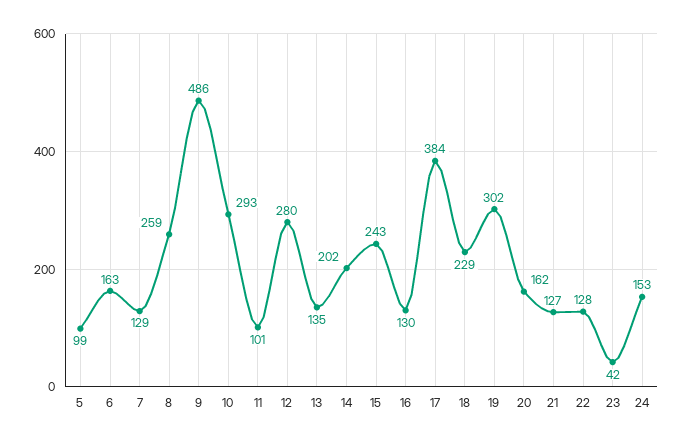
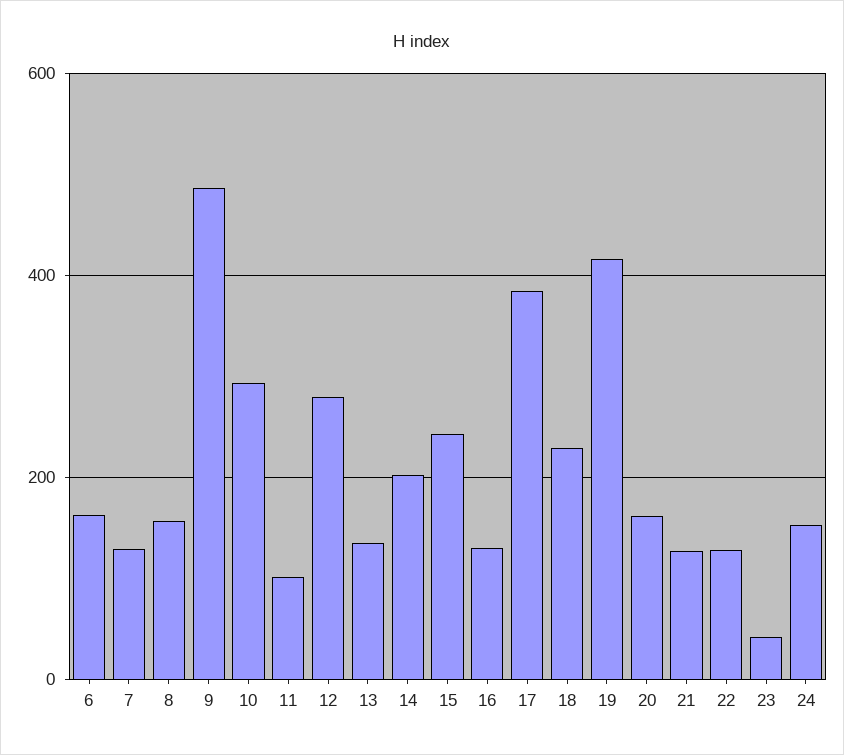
  {
-   "5": 99,
    "6": 163,
    "7": 129,
-   "8": 259,
+   "8": 160,
    "9": 486,
    "10": 293,
    "11": 101,
    "12": 280,
    "13": 135,
    "14": 202,
    "15": 243,
    "16": 130,
    "17": 384,
    "18": 229,
-   "19": 302,
+   "19": 420,
    "20": 162,
    "21": 127,
    "22": 128,
    "23": 42,
    "24": 153
  }

